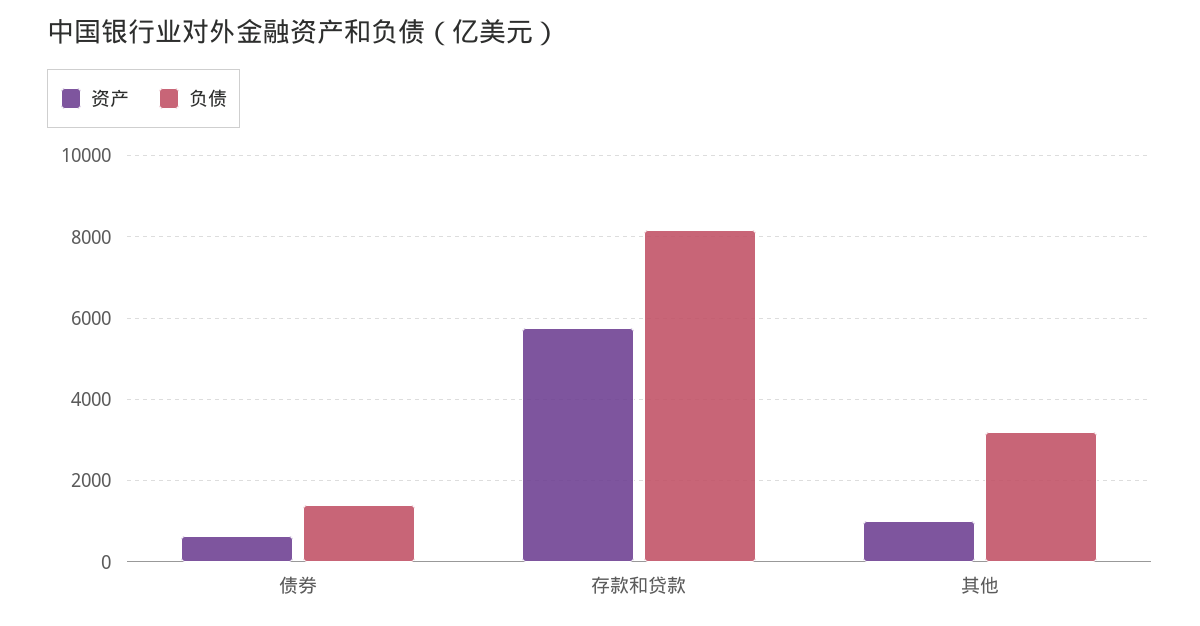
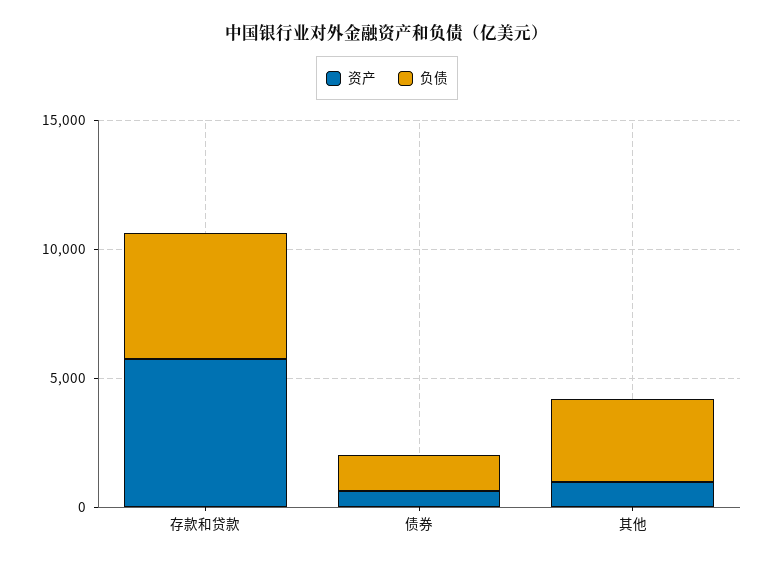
  {
    "资产": {
      "债券": 600,
      "存款和贷款": 5800,
      "其他": 1000
    },
    "负债": {
      "债券": 1400,
-     "存款和贷款": 8200,
+     "存款和贷款": 5000,
      "其他": 3200
    }
  }

